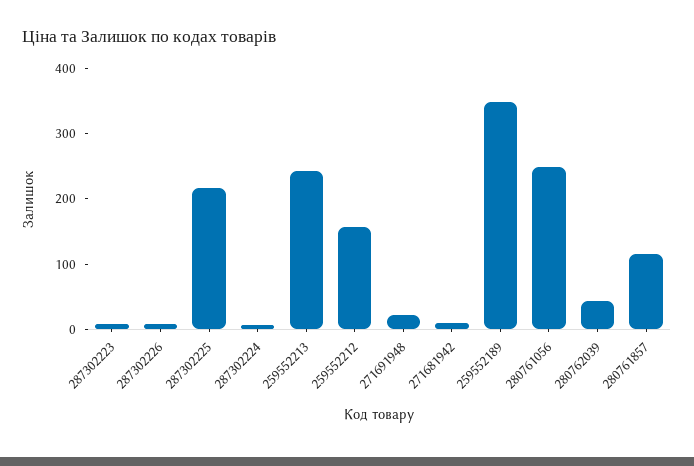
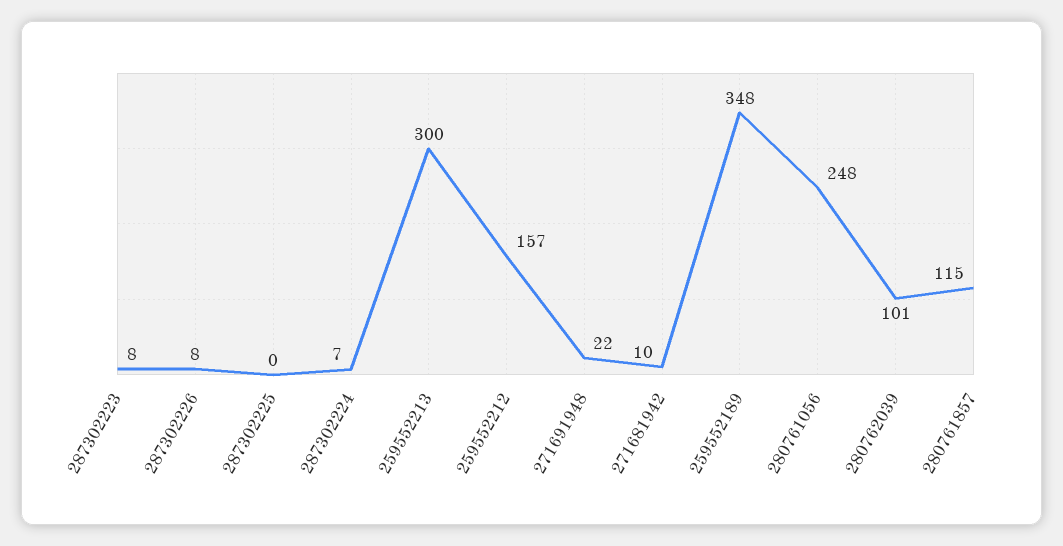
  {
    "287302223": 8,
    "287302226": 8,
-   "287302225": 220,
+   "287302225": 0,
    "287302224": 7,
-   "259552213": 240,
+   "259552213": 300,
    "259552212": 157,
    "271691948": 22,
    "271681942": 10,
    "259552189": 348,
    "280761056": 248,
-   "280762039": 40,
+   "280762039": 101,
    "280761857": 115
  }

